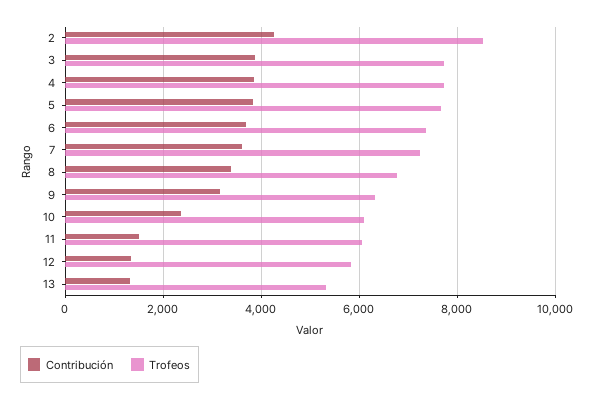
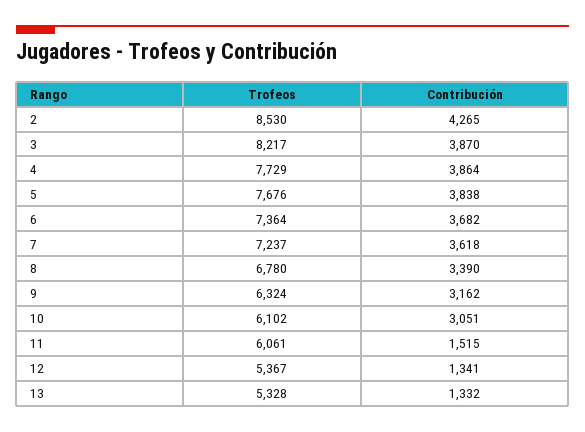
  {
    "Contribución": {
      "2": 4265,
      "3": 3870,
      "4": 3864,
      "5": 3838,
      "6": 3682,
      "7": 3618,
      "8": 3390,
      "9": 3162,
-     "10": 2400,
+     "10": 3051,
      "11": 1515,
      "12": 1341,
      "13": 1332
    },
    "Trofeos": {
      "2": 8530,
-     "3": 7800,
+     "3": 8217,
      "4": 7729,
      "5": 7676,
      "6": 7364,
      "7": 7237,
      "8": 6780,
      "9": 6324,
      "10": 6102,
      "11": 6061,
-     "12": 5800,
+     "12": 5367,
      "13": 5328
    }
  }

